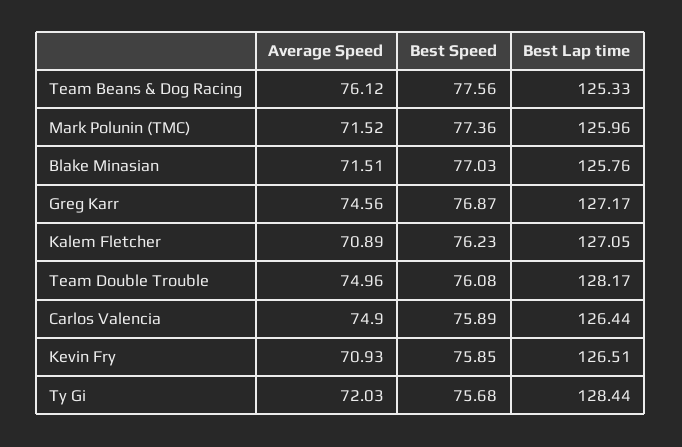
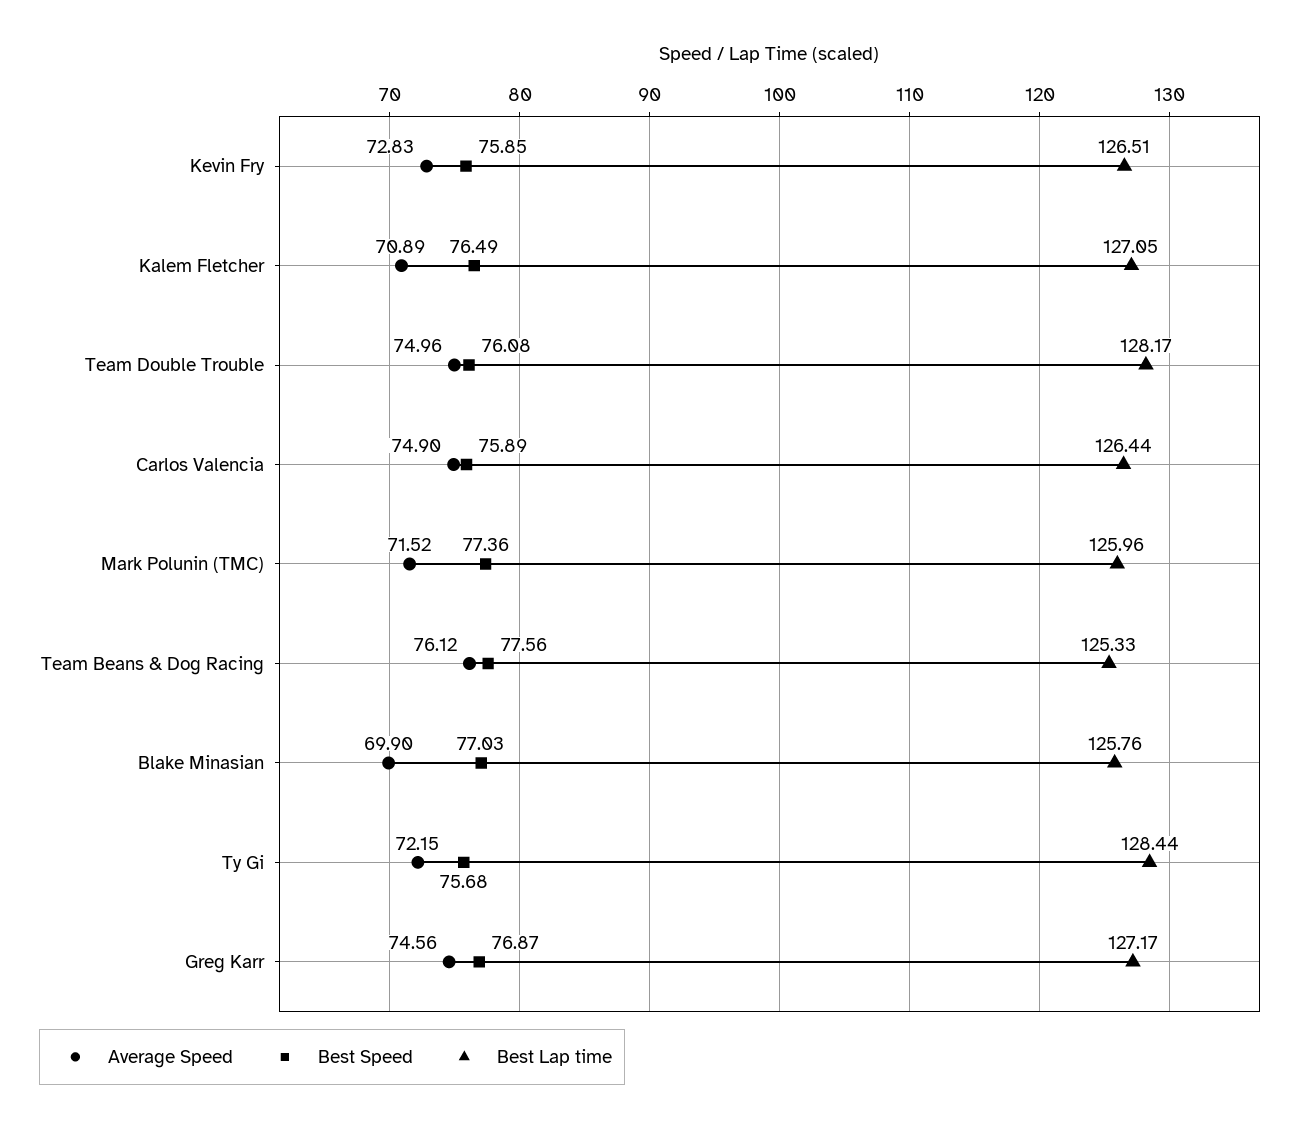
  {
    "Average Speed": {
      "Team Beans & Dog Racing": 76.12,
      "Mark Polunin (TMC)": 71.52,
-     "Blake Minasian": 71.51,
+     "Blake Minasian": 69.9,
      "Greg Karr": 74.56,
      "Kalem Fletcher": 70.89,
      "Team Double Trouble": 74.96,
      "Carlos Valencia": 74.9,
-     "Kevin Fry": 70.93,
+     "Kevin Fry": 72.83,
-     "Ty Gi": 72.03
+     "Ty Gi": 72.15
    },
    "Best Speed": {
      "Team Beans & Dog Racing": 77.56,
      "Mark Polunin (TMC)": 77.36,
      "Blake Minasian": 77.03,
      "Greg Karr": 76.87,
-     "Kalem Fletcher": 76.23,
+     "Kalem Fletcher": 76.49,
      "Team Double Trouble": 76.08,
      "Carlos Valencia": 75.89,
      "Kevin Fry": 75.85,
      "Ty Gi": 75.68
    },
    "Best Lap time": {
      "Team Beans & Dog Racing": 125.33,
      "Mark Polunin (TMC)": 125.96,
      "Blake Minasian": 125.76,
      "Greg Karr": 127.17,
      "Kalem Fletcher": 127.05,
      "Team Double Trouble": 128.17,
      "Carlos Valencia": 126.44,
      "Kevin Fry": 126.51,
      "Ty Gi": 128.44
    }
  }

